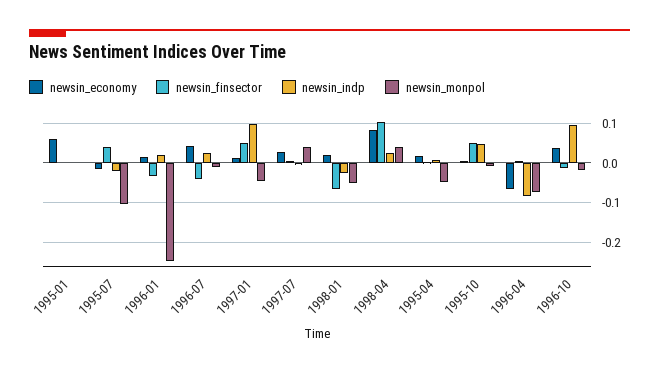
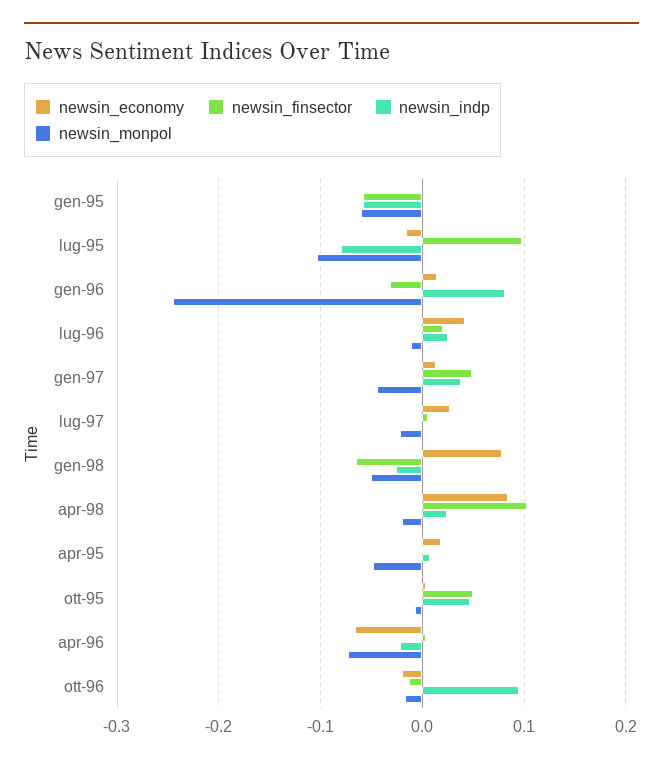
  {
    "newsin_economy": {
-     "1995-01": 0.06,
+     "1995-01": 0,
      "1995-07": -0.02,
      "1996-01": 0.01,
      "1996-07": 0.04,
      "1997-01": 0.01,
      "1997-07": 0.03,
-     "1998-01": 0.02,
+     "1998-01": 0.08,
      "1998-04": 0.08,
      "1995-04": 0.02,
      "1995-10": 0,
      "1996-04": -0.07,
-     "1996-10": 0.04
+     "1996-10": -0.02
    },
    "newsin_finsector": {
-     "1995-01": 0,
+     "1995-01": -0.06,
-     "1995-07": 0.04,
+     "1995-07": 0.1,
      "1996-01": -0.03,
-     "1996-07": -0.04,
+     "1996-07": 0.02,
      "1997-01": 0.05,
      "1997-07": 0.01,
      "1998-01": -0.07,
      "1998-04": 0.1,
      "1995-04": 0,
      "1995-10": 0.05,
      "1996-04": 0,
      "1996-10": -0.01
    },
    "newsin_indp": {
-     "1995-01": 0,
+     "1995-01": -0.06,
-     "1995-07": -0.02,
+     "1995-07": -0.08,
-     "1996-01": 0.02,
+     "1996-01": 0.08,
      "1996-07": 0.03,
-     "1997-01": 0.1,
+     "1997-01": 0.04,
      "1997-07": 0,
      "1998-01": -0.03,
      "1998-04": 0.02,
      "1995-04": 0.01,
      "1995-10": 0.05,
-     "1996-04": -0.08,
+     "1996-04": -0.02,
      "1996-10": 0.1
    },
    "newsin_monpol": {
-     "1995-01": 0,
+     "1995-01": -0.06,
      "1995-07": -0.1,
      "1996-01": -0.25,
      "1996-07": -0.01,
      "1997-01": -0.05,
-     "1997-07": 0.04,
+     "1997-07": -0.02,
      "1998-01": -0.05,
-     "1998-04": 0.04,
+     "1998-04": -0.02,
      "1995-04": -0.05,
      "1995-10": -0.01,
      "1996-04": -0.07,
      "1996-10": -0.02
    }
  }

